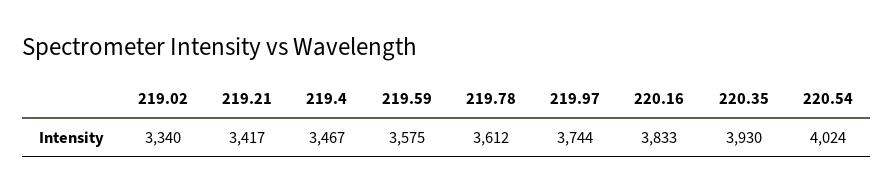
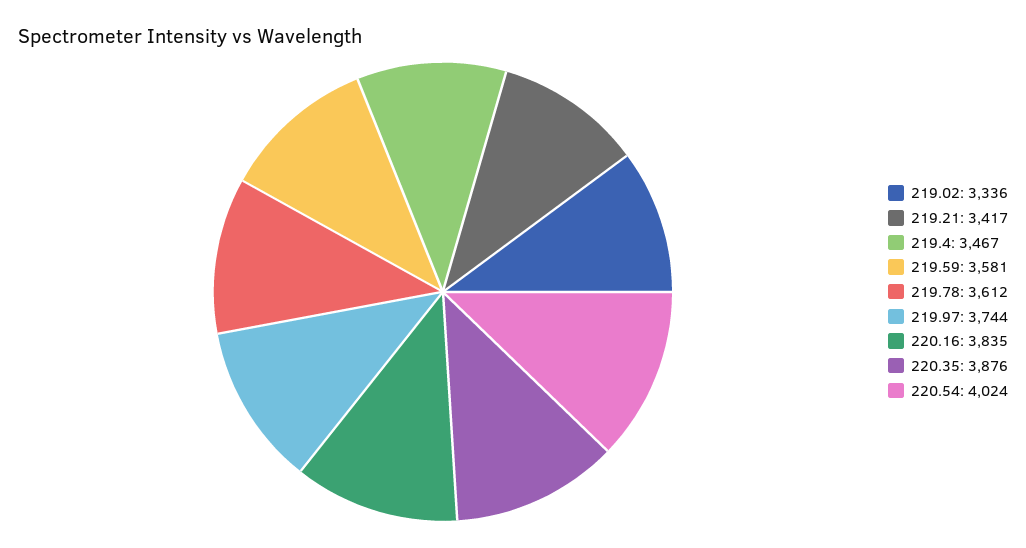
  {
-   "219.02": 3340,
+   "219.02": 3336,
    "219.21": 3417,
    "219.4": 3467,
-   "219.59": 3575,
+   "219.59": 3581,
    "219.78": 3612,
    "219.97": 3744,
-   "220.16": 3833,
+   "220.16": 3835,
-   "220.35": 3930,
+   "220.35": 3876,
    "220.54": 4024
  }

